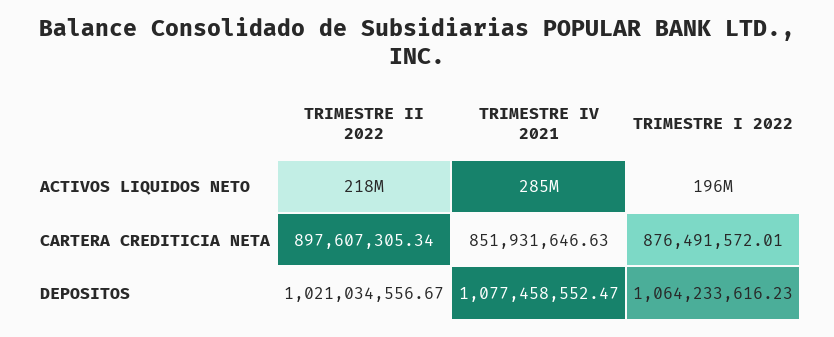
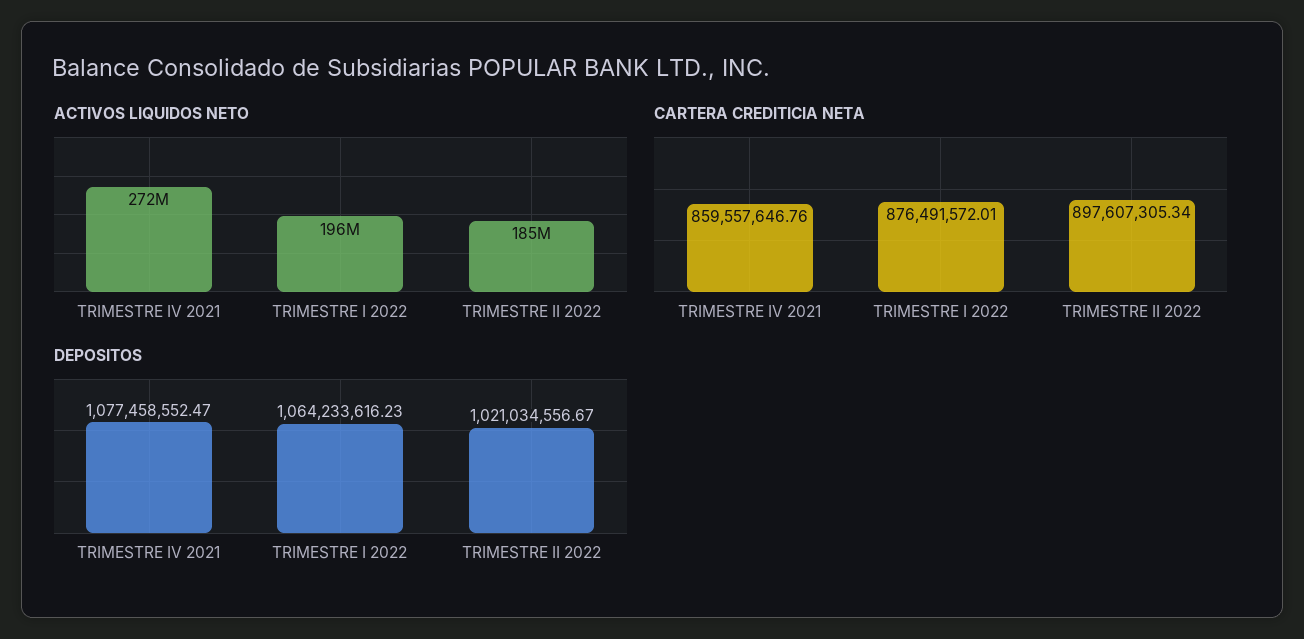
  {
    "ACTIVOS LIQUIDOS NETO": {
-     "TRIMESTRE II 2022": 218000000,
+     "TRIMESTRE II 2022": 185000000,
-     "TRIMESTRE IV 2021": 285000000,
+     "TRIMESTRE IV 2021": 272000000,
      "TRIMESTRE I 2022": 196000000
    },
    "CARTERA CREDITICIA NETA": {
      "TRIMESTRE II 2022": 897607305.34,
-     "TRIMESTRE IV 2021": 851931646.63,
+     "TRIMESTRE IV 2021": 859557646.76,
      "TRIMESTRE I 2022": 876491572.01
    },
    "DEPOSITOS": {
      "TRIMESTRE II 2022": 1021034556.67,
      "TRIMESTRE IV 2021": 1077458552.47,
      "TRIMESTRE I 2022": 1064233616.23
    }
  }

